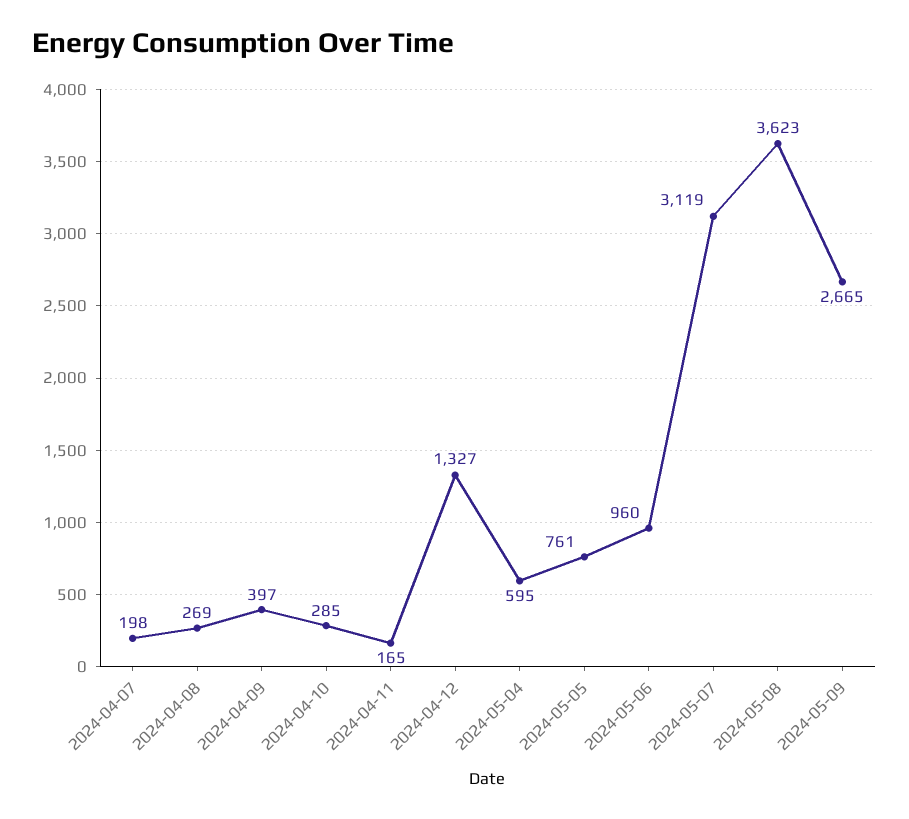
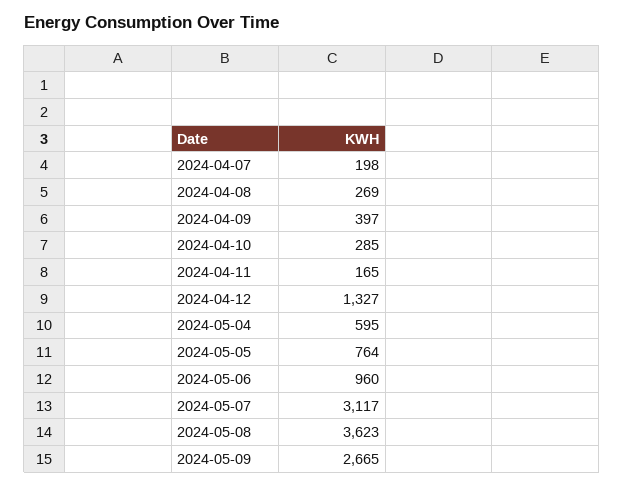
  {
    "2024-04-07": 198,
    "2024-04-08": 269,
    "2024-04-09": 397,
    "2024-04-10": 285,
    "2024-04-11": 165,
    "2024-04-12": 1327,
    "2024-05-04": 595,
-   "2024-05-05": 761,
+   "2024-05-05": 764,
    "2024-05-06": 960,
-   "2024-05-07": 3119,
+   "2024-05-07": 3117,
    "2024-05-08": 3623,
    "2024-05-09": 2665
  }

